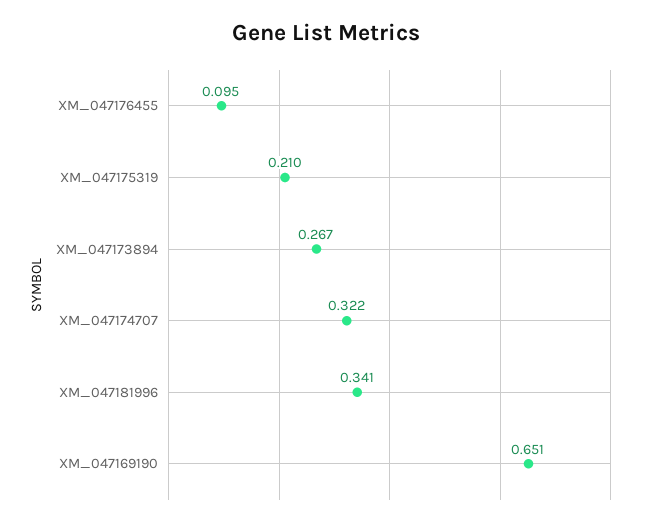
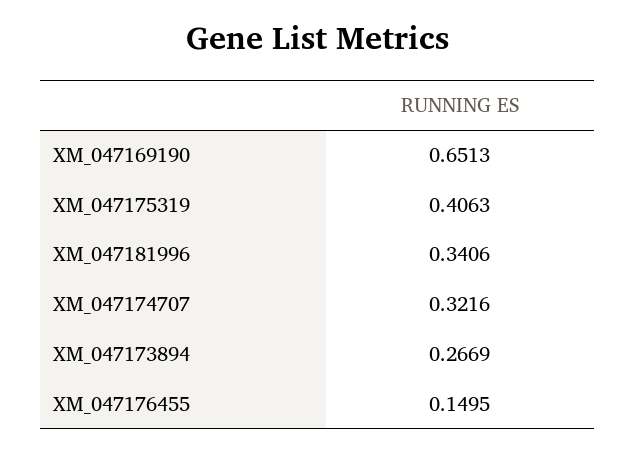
  {
-   "XM_047176455": 0.095,
+   "XM_047176455": 0.1495,
-   "XM_047175319": 0.21,
+   "XM_047175319": 0.4063,
    "XM_047173894": 0.2669,
    "XM_047174707": 0.3216,
    "XM_047181996": 0.3406,
    "XM_047169190": 0.6513
  }

